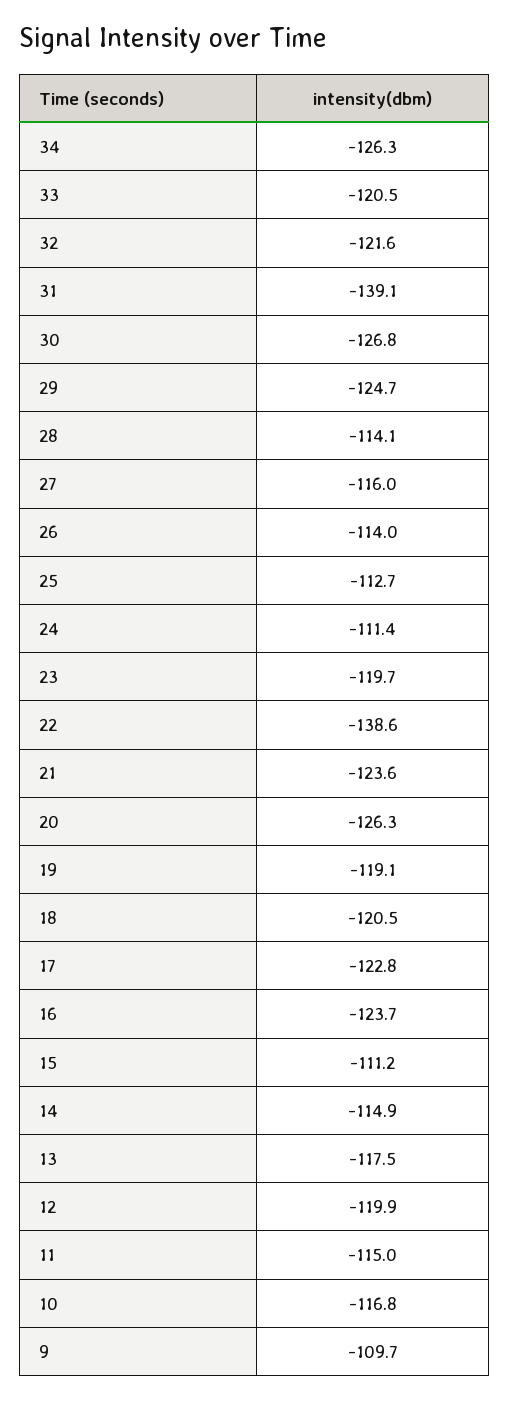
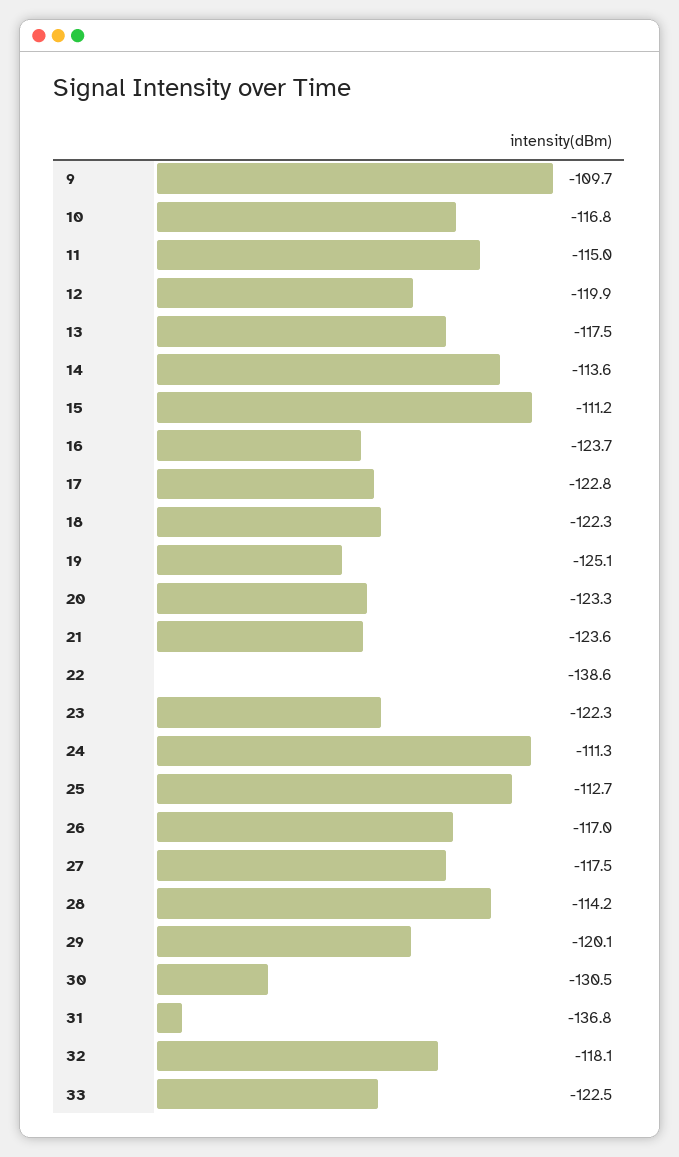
  {
-   "34": -126.3,
-   "33": -120.5,
+   "33": -122.5,
-   "32": -121.6,
+   "32": -118.1,
-   "31": -139.1,
+   "31": -136.8,
-   "30": -126.8,
+   "30": -130.5,
-   "29": -124.7,
+   "29": -120.1,
-   "28": -114.1,
+   "28": -114.2,
-   "27": -116,
+   "27": -117.5,
-   "26": -114,
+   "26": -117,
    "25": -112.7,
-   "24": -111.4,
+   "24": -111.3,
-   "23": -119.7,
+   "23": -122.3,
    "22": -138.6,
    "21": -123.6,
-   "20": -126.3,
+   "20": -123.3,
-   "19": -119.1,
+   "19": -125.1,
-   "18": -120.5,
+   "18": -122.3,
    "17": -122.8,
    "16": -123.7,
    "15": -111.2,
-   "14": -114.9,
+   "14": -113.6,
    "13": -117.5,
    "12": -119.9,
    "11": -115,
    "10": -116.8,
    "9": -109.7
  }

